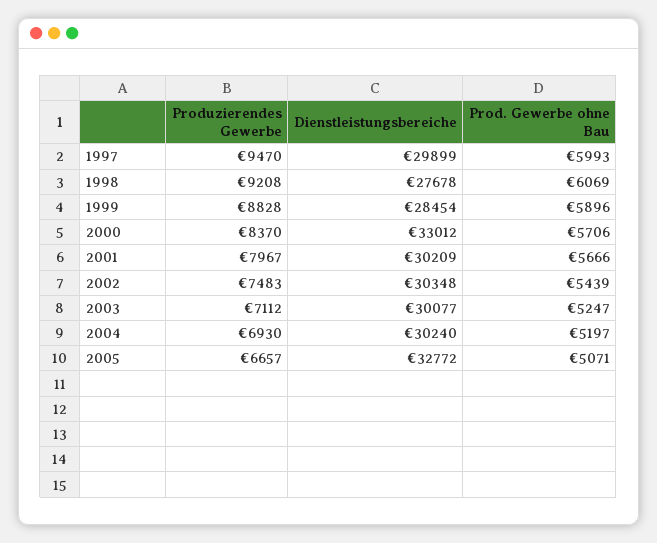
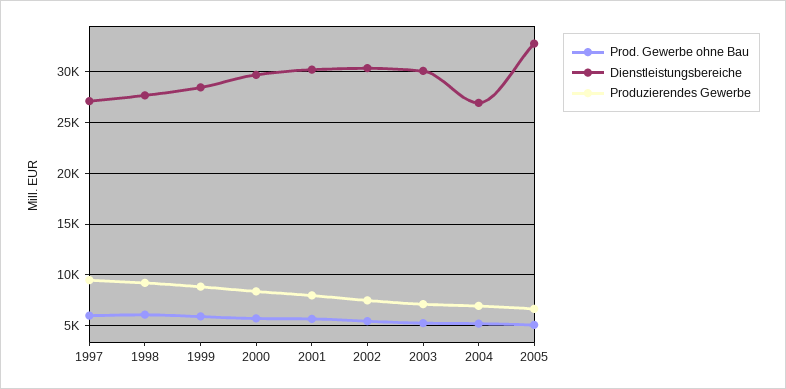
  {
    "Produzierendes Gewerbe": {
      "1997": 9470,
      "1998": 9208,
      "1999": 8828,
      "2000": 8370,
      "2001": 7967,
      "2002": 7483,
      "2003": 7112,
      "2004": 6930,
      "2005": 6657
    },
    "Dienstleistungsbereiche": {
-     "1997": 29899,
+     "1997": 27000,
      "1998": 27678,
      "1999": 28454,
-     "2000": 33012,
+     "2000": 30000,
      "2001": 30209,
      "2002": 30348,
      "2003": 30077,
-     "2004": 30240,
+     "2004": 27000,
      "2005": 32772
    },
    "Prod. Gewerbe ohne Bau": {
      "1997": 5993,
      "1998": 6069,
      "1999": 5896,
      "2000": 5706,
      "2001": 5666,
      "2002": 5439,
      "2003": 5247,
      "2004": 5197,
      "2005": 5071
    }
  }

